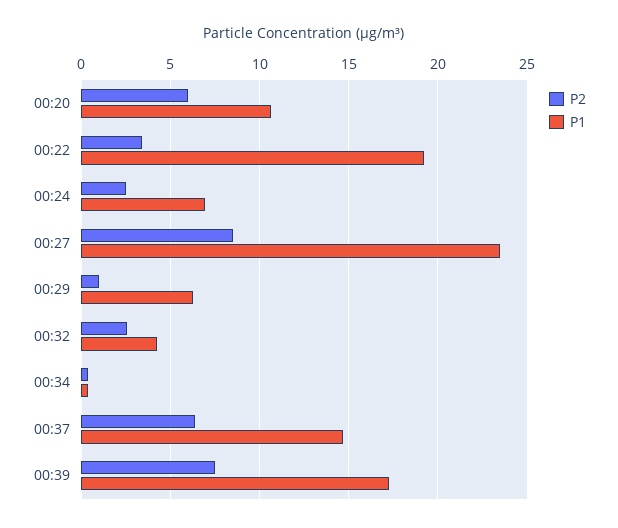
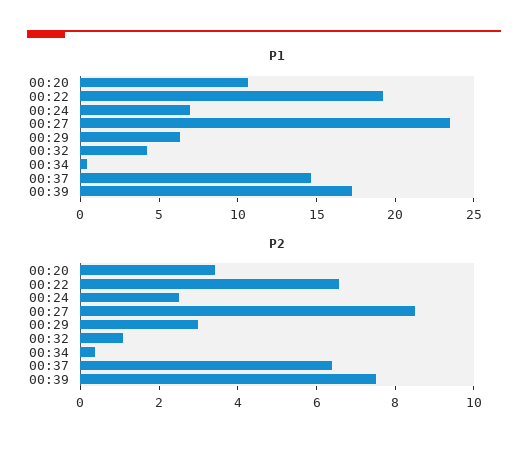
  {
    "P2": {
-     "00:20": 6,
+     "00:20": 3.5,
-     "00:22": 3.5,
+     "00:22": 6.5,
      "00:24": 2.5,
      "00:27": 8.5,
-     "00:29": 1,
+     "00:29": 3,
-     "00:32": 2.5,
+     "00:32": 1,
      "00:34": 0.5,
      "00:37": 6.5,
      "00:39": 7.5
    },
    "P1": {
      "00:20": 10.5,
      "00:22": 19,
      "00:24": 7,
      "00:27": 23.5,
      "00:29": 6.5,
      "00:32": 4,
      "00:34": 0.5,
      "00:37": 14.5,
      "00:39": 17
    }
  }

